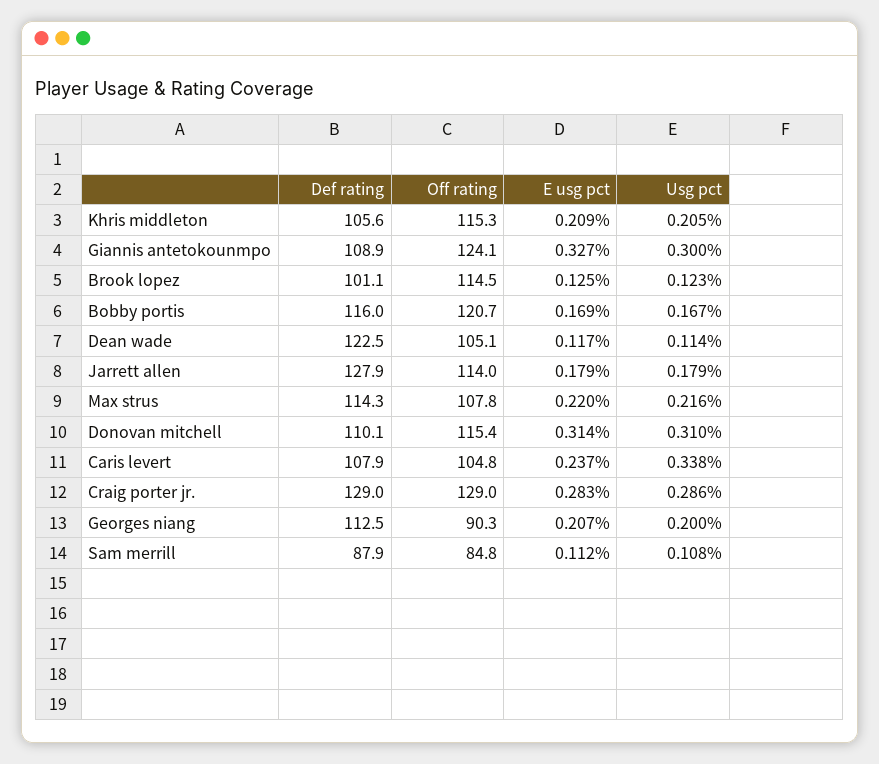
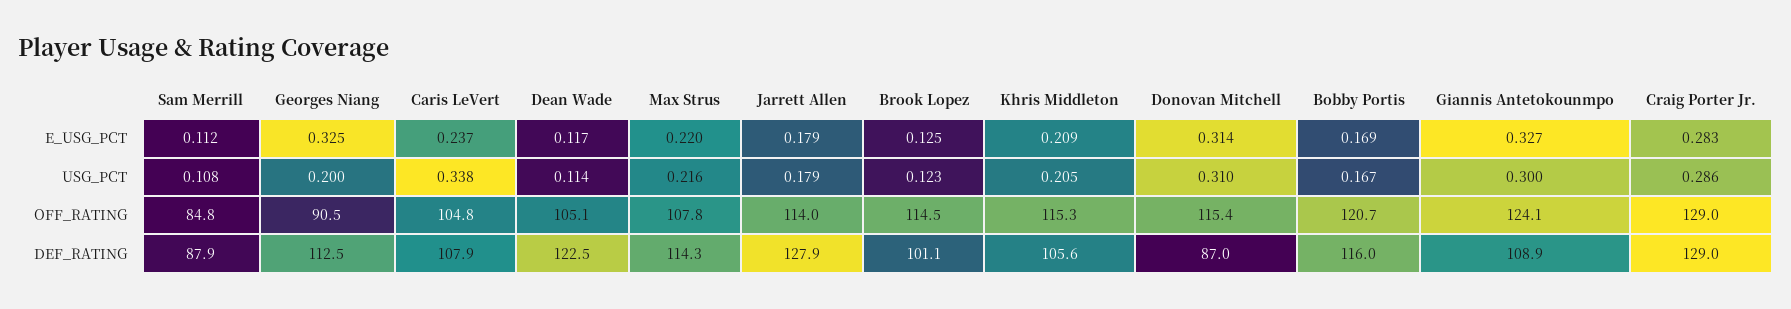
  {
    "Def rating": {
      "Khris middleton": 105.6,
      "Giannis antetokounmpo": 108.9,
      "Brook lopez": 101.1,
      "Bobby portis": 116,
      "Dean wade": 122.5,
      "Jarrett allen": 127.9,
      "Max strus": 114.3,
-     "Donovan mitchell": 110.1,
+     "Donovan mitchell": 87,
      "Caris levert": 107.9,
      "Craig porter jr.": 129,
      "Georges niang": 112.5,
      "Sam merrill": 87.9
    },
    "Off rating": {
      "Khris middleton": 115.3,
      "Giannis antetokounmpo": 124.1,
      "Brook lopez": 114.5,
      "Bobby portis": 120.7,
      "Dean wade": 105.1,
      "Jarrett allen": 114,
      "Max strus": 107.8,
      "Donovan mitchell": 115.4,
      "Caris levert": 104.8,
      "Craig porter jr.": 129,
-     "Georges niang": 90.3,
+     "Georges niang": 90.5,
      "Sam merrill": 84.8
    },
    "E usg pct": {
      "Khris middleton": 0.209,
      "Giannis antetokounmpo": 0.327,
      "Brook lopez": 0.125,
      "Bobby portis": 0.169,
      "Dean wade": 0.117,
      "Jarrett allen": 0.179,
      "Max strus": 0.22,
      "Donovan mitchell": 0.314,
      "Caris levert": 0.237,
      "Craig porter jr.": 0.283,
-     "Georges niang": 0.207,
+     "Georges niang": 0.325,
      "Sam merrill": 0.112
    },
    "Usg pct": {
      "Khris middleton": 0.205,
      "Giannis antetokounmpo": 0.3,
      "Brook lopez": 0.123,
      "Bobby portis": 0.167,
      "Dean wade": 0.114,
      "Jarrett allen": 0.179,
      "Max strus": 0.216,
      "Donovan mitchell": 0.31,
      "Caris levert": 0.338,
      "Craig porter jr.": 0.286,
      "Georges niang": 0.2,
      "Sam merrill": 0.108
    }
  }

